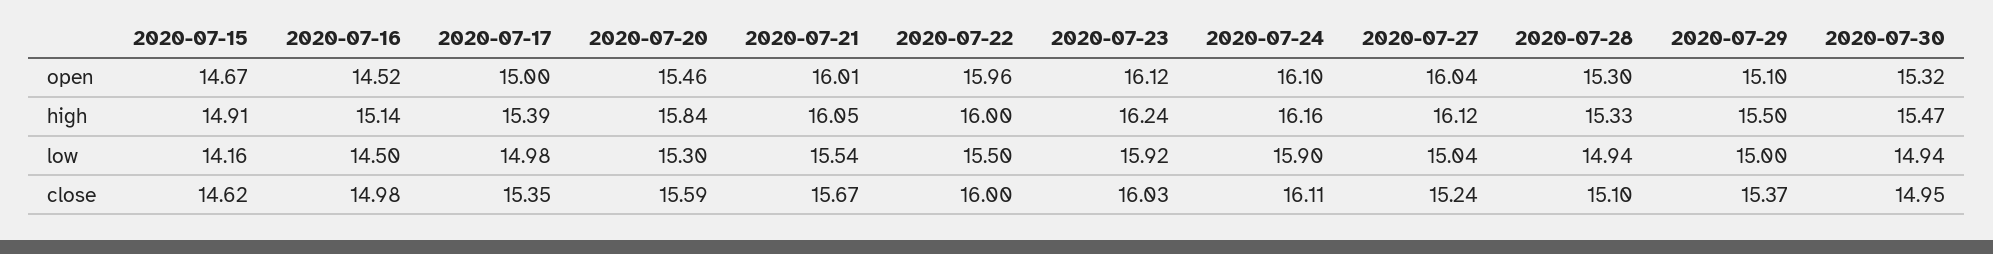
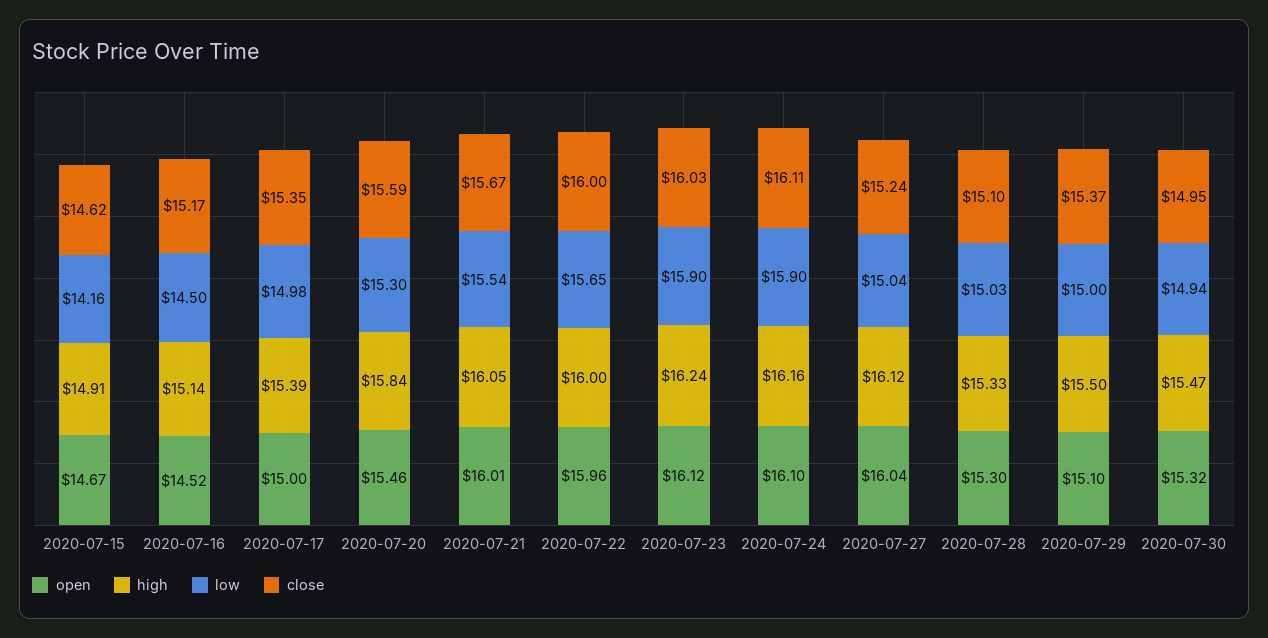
  {
    "open": {
      "2020-07-15": 14.67,
      "2020-07-16": 14.52,
      "2020-07-17": 15,
      "2020-07-20": 15.46,
      "2020-07-21": 16.01,
      "2020-07-22": 15.96,
      "2020-07-23": 16.12,
      "2020-07-24": 16.1,
      "2020-07-27": 16.04,
      "2020-07-28": 15.3,
      "2020-07-29": 15.1,
      "2020-07-30": 15.32
    },
    "high": {
      "2020-07-15": 14.91,
      "2020-07-16": 15.14,
      "2020-07-17": 15.39,
      "2020-07-20": 15.84,
      "2020-07-21": 16.05,
      "2020-07-22": 16,
      "2020-07-23": 16.24,
      "2020-07-24": 16.16,
      "2020-07-27": 16.12,
      "2020-07-28": 15.33,
      "2020-07-29": 15.5,
      "2020-07-30": 15.47
    },
    "low": {
      "2020-07-15": 14.16,
      "2020-07-16": 14.5,
      "2020-07-17": 14.98,
      "2020-07-20": 15.3,
      "2020-07-21": 15.54,
-     "2020-07-22": 15.5,
+     "2020-07-22": 15.65,
-     "2020-07-23": 15.92,
+     "2020-07-23": 15.9,
      "2020-07-24": 15.9,
      "2020-07-27": 15.04,
-     "2020-07-28": 14.94,
+     "2020-07-28": 15.03,
      "2020-07-29": 15,
      "2020-07-30": 14.94
    },
    "close": {
      "2020-07-15": 14.62,
-     "2020-07-16": 14.98,
+     "2020-07-16": 15.17,
      "2020-07-17": 15.35,
      "2020-07-20": 15.59,
      "2020-07-21": 15.67,
      "2020-07-22": 16,
      "2020-07-23": 16.03,
      "2020-07-24": 16.11,
      "2020-07-27": 15.24,
      "2020-07-28": 15.1,
      "2020-07-29": 15.37,
      "2020-07-30": 14.95
    }
  }

